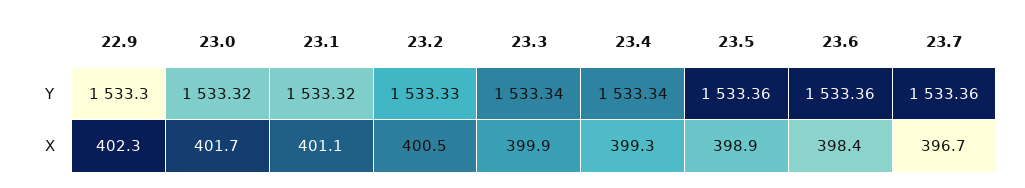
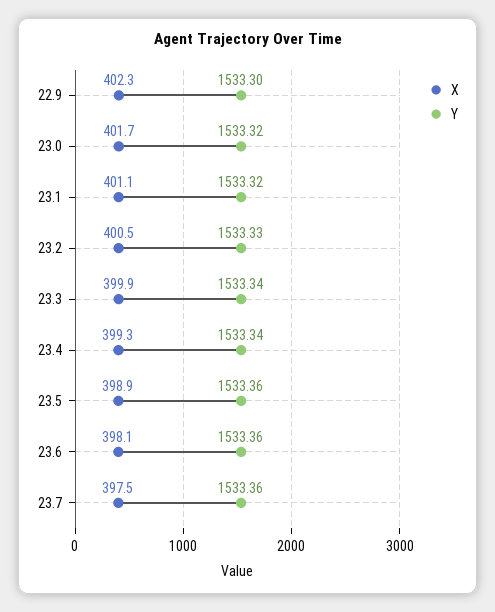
  {
    "Y": {
      "22.9": 1533.3,
      "23.0": 1533.32,
      "23.1": 1533.32,
      "23.2": 1533.33,
      "23.3": 1533.34,
      "23.4": 1533.34,
      "23.5": 1533.36,
      "23.6": 1533.36,
      "23.7": 1533.36
    },
    "X": {
      "22.9": 402.3,
      "23.0": 401.7,
      "23.1": 401.1,
      "23.2": 400.5,
      "23.3": 399.9,
      "23.4": 399.3,
      "23.5": 398.9,
-     "23.6": 398.4,
+     "23.6": 398.1,
-     "23.7": 396.7
+     "23.7": 397.5
    }
  }

